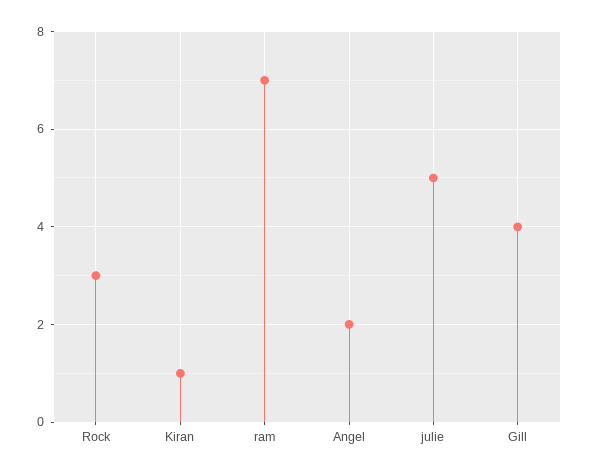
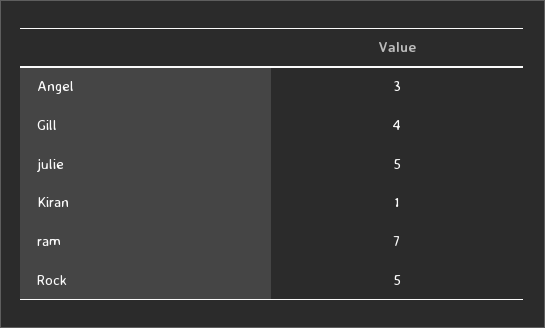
  {
-   "Rock": 3,
+   "Rock": 5,
    "Kiran": 1,
    "ram": 7,
-   "Angel": 2,
+   "Angel": 3,
    "julie": 5,
    "Gill": 4
  }

